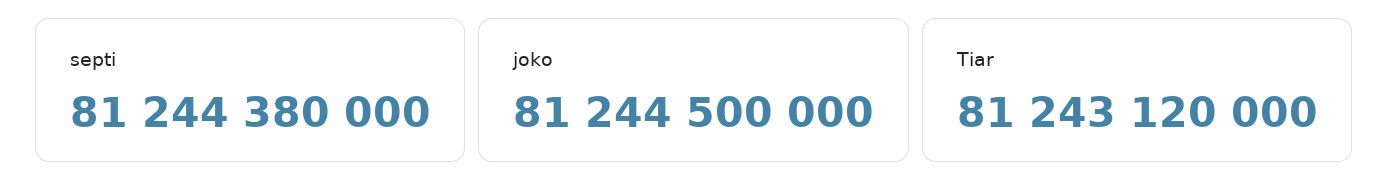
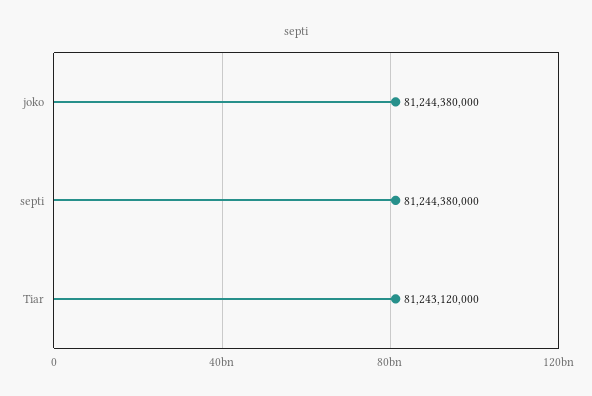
  {
    "septi": 81244380000,
-   "joko": 81244500000,
+   "joko": 81244380000,
    "Tiar": 81243120000
  }

